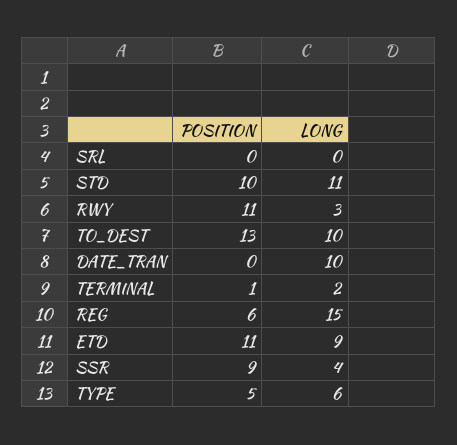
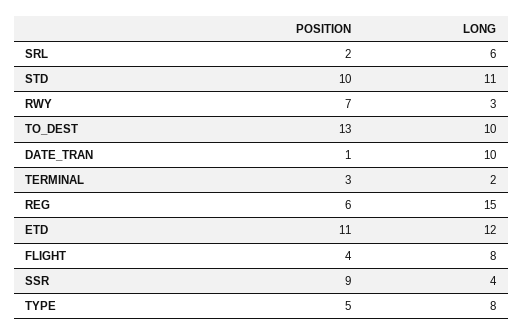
  {
    "POSITION": {
-     "SRL": 0,
+     "SRL": 2,
      "STD": 10,
-     "RWY": 11,
+     "RWY": 7,
      "TO_DEST": 13,
-     "DATE_TRAN": 0,
+     "DATE_TRAN": 1,
-     "TERMINAL": 1,
+     "TERMINAL": 3,
      "REG": 6,
      "ETD": 11,
      "SSR": 9,
-     "TYPE": 5
+     "TYPE": 5,
+     "FLIGHT": 4
    },
    "LONG": {
-     "SRL": 0,
+     "SRL": 6,
      "STD": 11,
      "RWY": 3,
      "TO_DEST": 10,
      "DATE_TRAN": 10,
      "TERMINAL": 2,
      "REG": 15,
-     "ETD": 9,
+     "ETD": 12,
      "SSR": 4,
-     "TYPE": 6
+     "TYPE": 8,
+     "FLIGHT": 8
    }
  }

